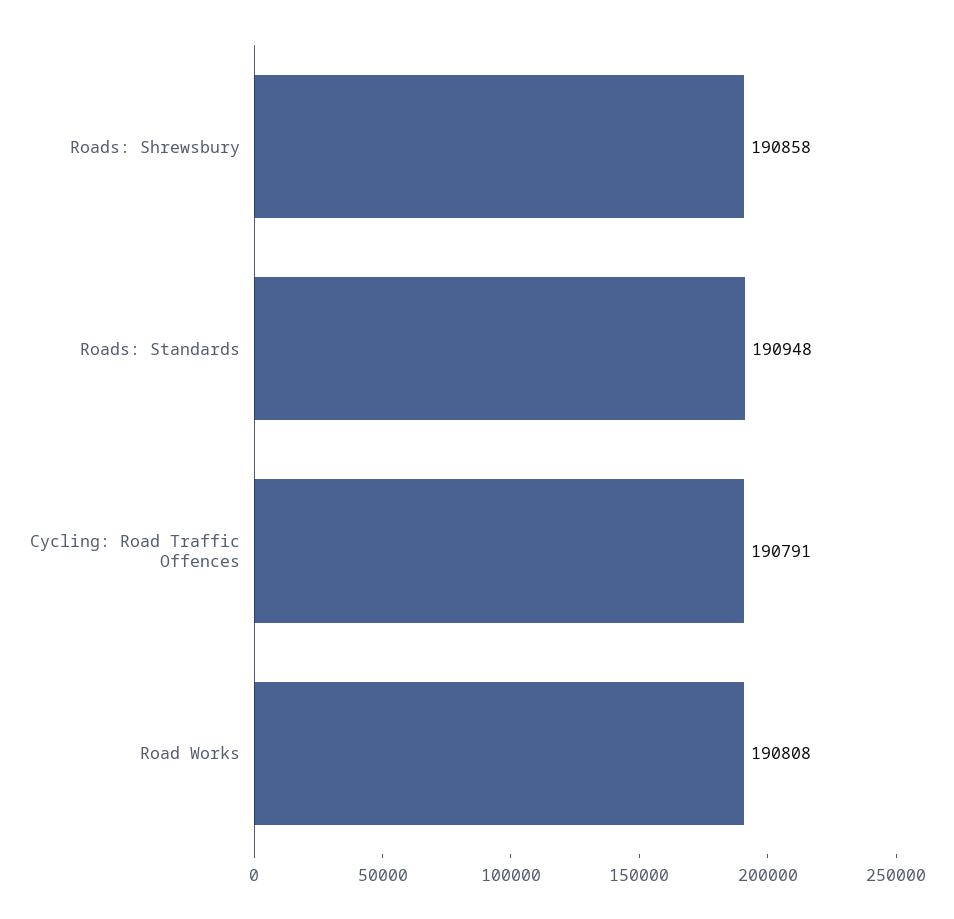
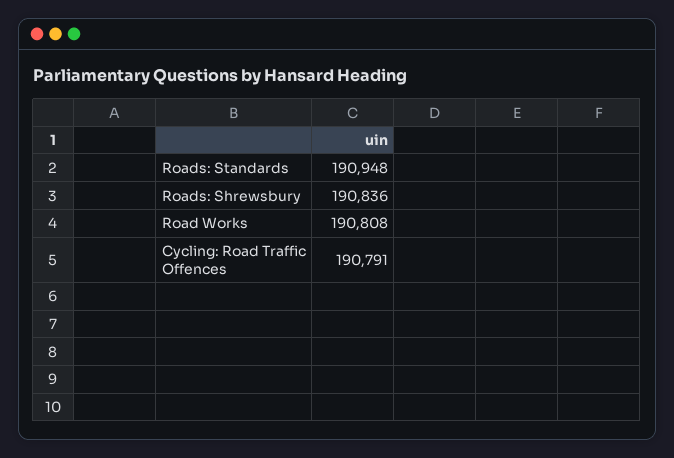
  {
-   "Roads: Shrewsbury": 190858,
+   "Roads: Shrewsbury": 190836,
    "Roads: Standards": 190948,
    "Cycling: Road Traffic Offences": 190791,
    "Road Works": 190808
  }

